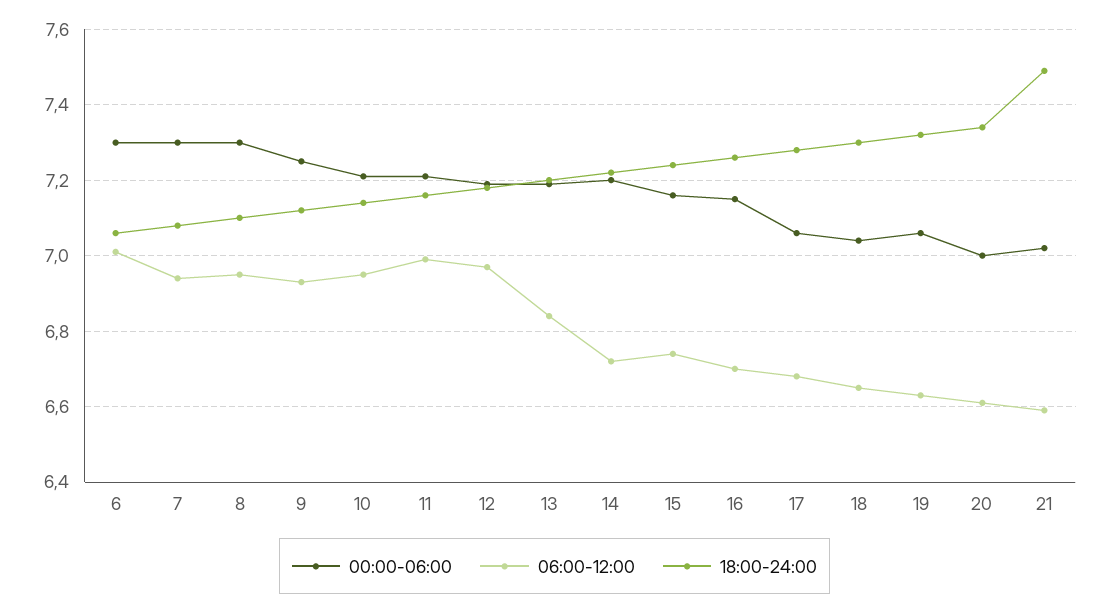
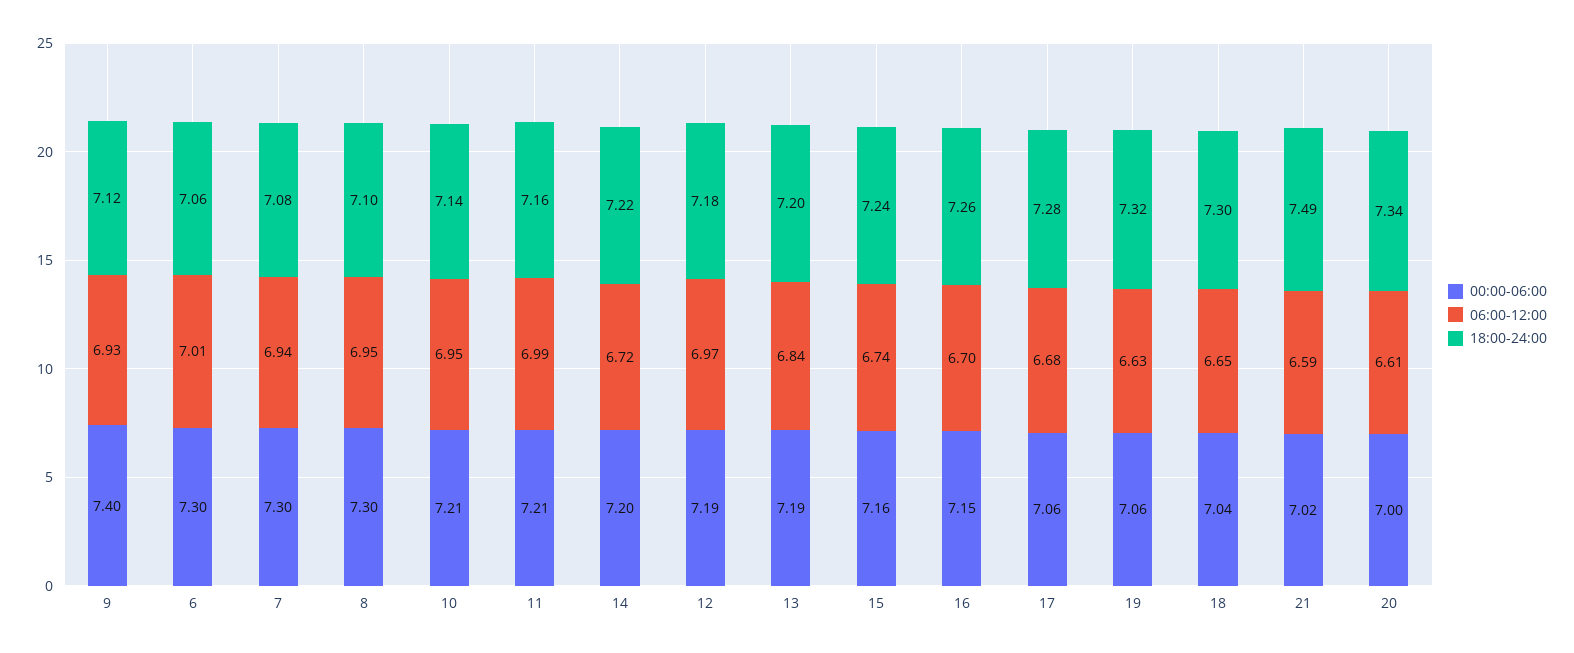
  {
    "00:00-06:00": {
      "6": 7.3,
      "7": 7.3,
      "8": 7.3,
-     "9": 7.25,
+     "9": 7.4,
      "10": 7.21,
      "11": 7.21,
      "12": 7.19,
      "13": 7.19,
      "14": 7.2,
      "15": 7.16,
      "16": 7.15,
      "17": 7.06,
      "18": 7.04,
      "19": 7.06,
      "20": 7,
      "21": 7.02
    },
    "06:00-12:00": {
      "6": 7.01,
      "7": 6.94,
      "8": 6.95,
      "9": 6.93,
      "10": 6.95,
      "11": 6.99,
      "12": 6.97,
      "13": 6.84,
      "14": 6.72,
      "15": 6.74,
      "16": 6.7,
      "17": 6.68,
      "18": 6.65,
      "19": 6.63,
      "20": 6.61,
      "21": 6.59
    },
    "18:00-24:00": {
      "6": 7.06,
      "7": 7.08,
      "8": 7.1,
      "9": 7.12,
      "10": 7.14,
      "11": 7.16,
      "12": 7.18,
      "13": 7.2,
      "14": 7.22,
      "15": 7.24,
      "16": 7.26,
      "17": 7.28,
      "18": 7.3,
      "19": 7.32,
      "20": 7.34,
      "21": 7.49
    }
  }

